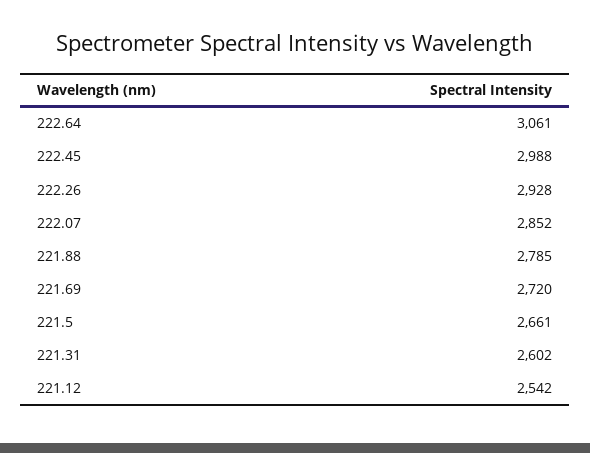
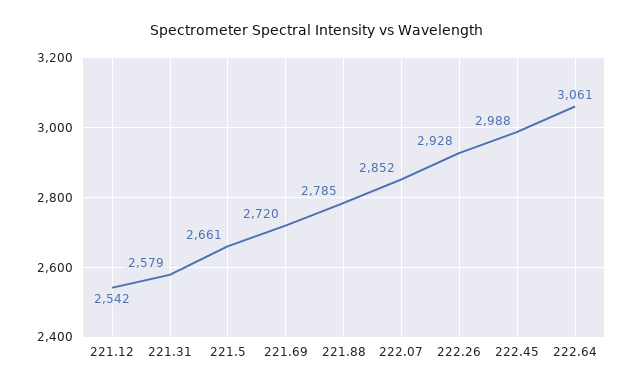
  {
    "222.64": 3061,
    "222.45": 2988,
    "222.26": 2928,
    "222.07": 2852,
    "221.88": 2785,
    "221.69": 2720,
    "221.5": 2661,
-   "221.31": 2602,
+   "221.31": 2579,
    "221.12": 2542
  }

